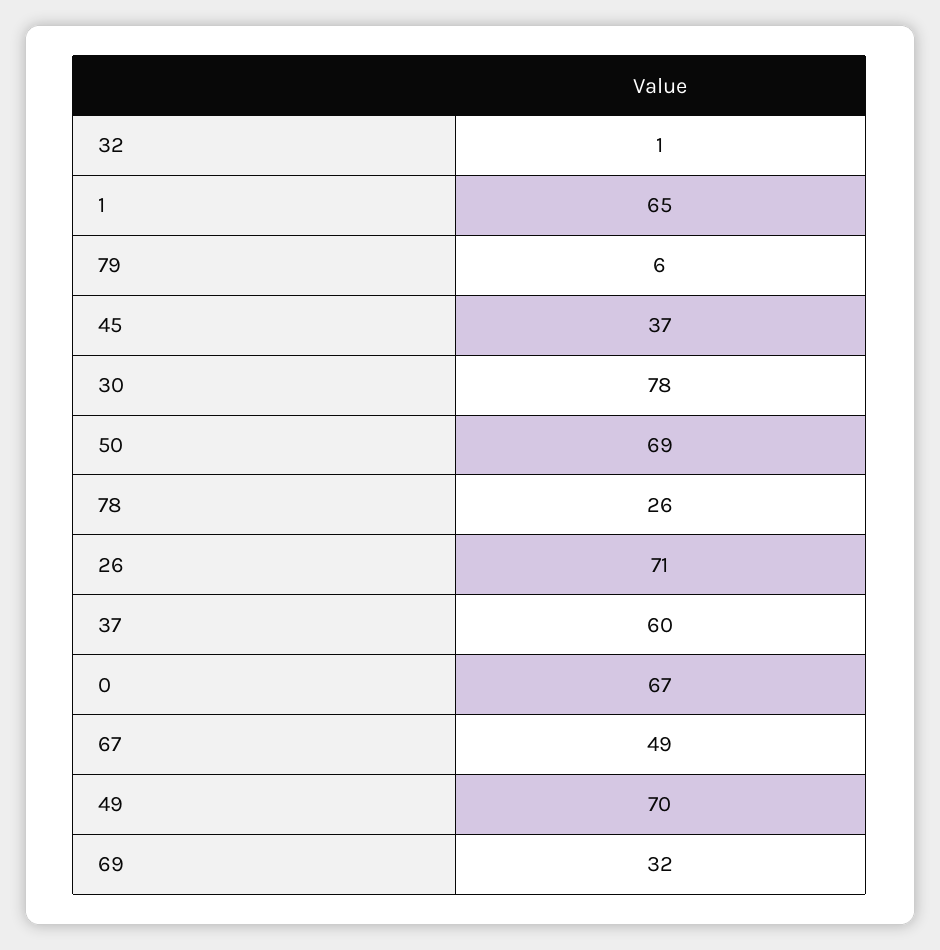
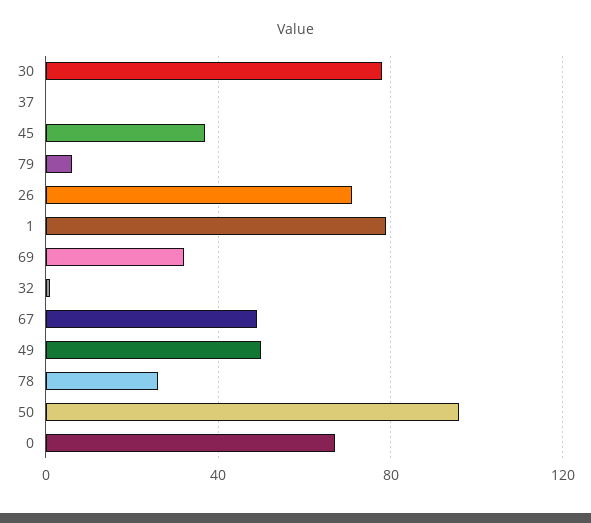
  {
    "32": 1,
-   "1": 65,
+   "1": 80,
    "79": 6,
    "45": 37,
    "30": 78,
-   "50": 69,
+   "50": 95,
    "78": 26,
    "26": 71,
-   "37": 60,
+   "37": 0,
    "0": 67,
    "67": 49,
-   "49": 70,
+   "49": 50,
    "69": 32
  }

